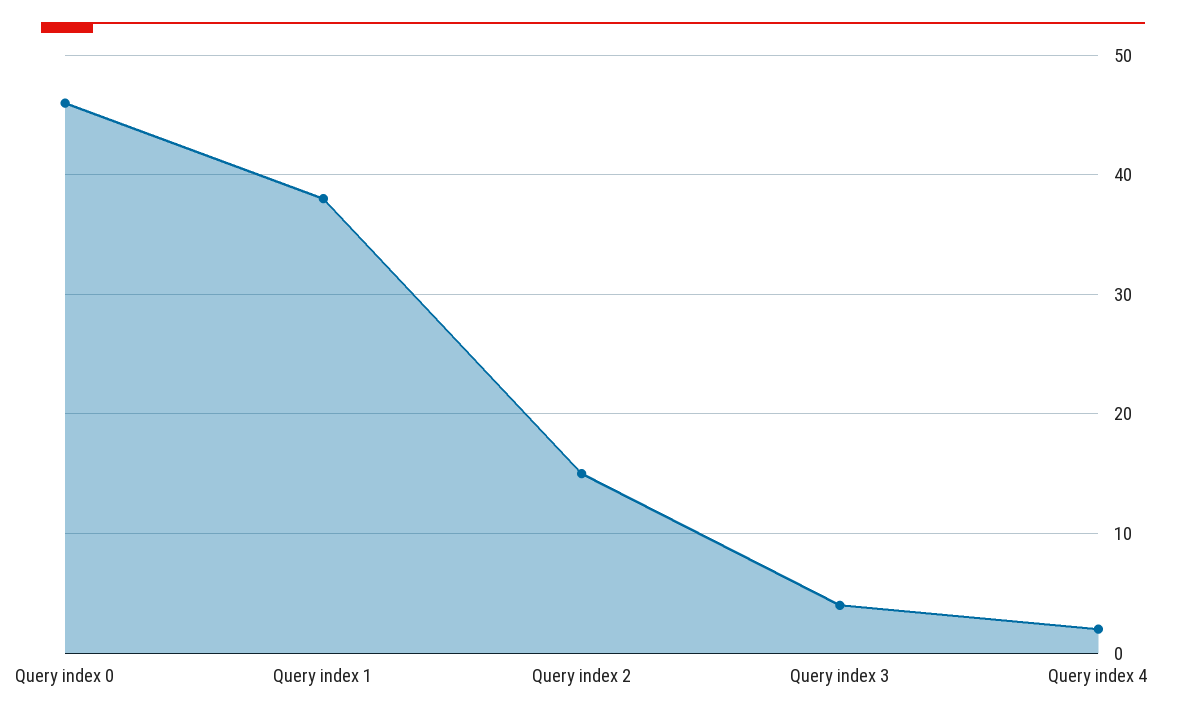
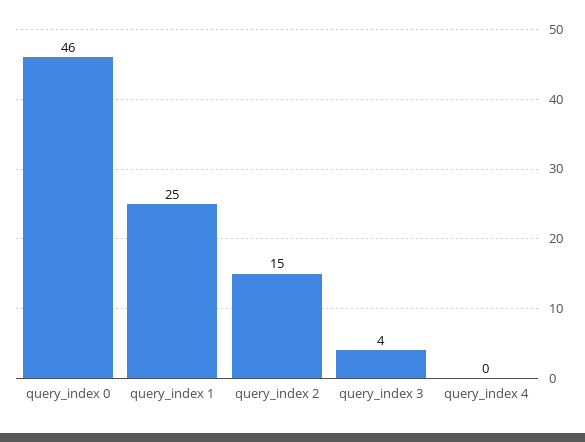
  {
    "Query index 0": 46,
-   "Query index 1": 38,
+   "Query index 1": 25,
    "Query index 2": 15,
    "Query index 3": 4,
-   "Query index 4": 2
+   "Query index 4": 0
  }

